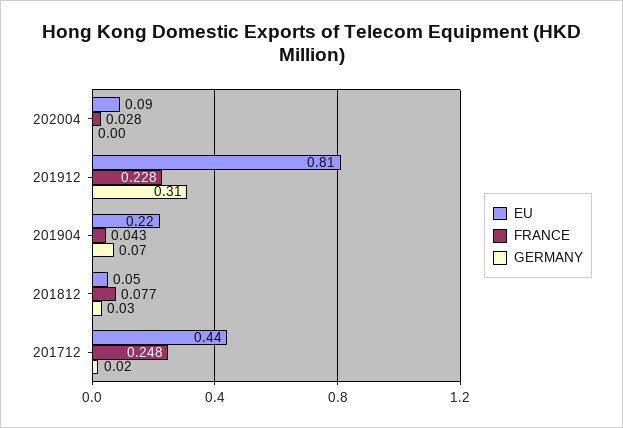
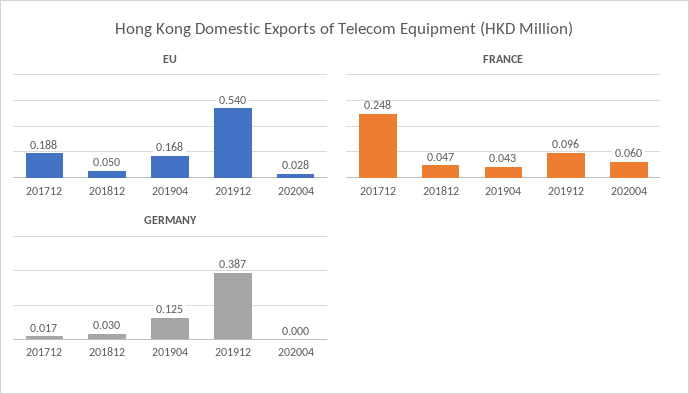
  {
    "EU": {
-     "202004": 0.09,
+     "202004": 0.028,
-     "201912": 0.81,
+     "201912": 0.54,
-     "201904": 0.22,
+     "201904": 0.168,
      "201812": 0.05,
-     "201712": 0.44
+     "201712": 0.188
    },
    "FRANCE": {
-     "202004": 0.028,
+     "202004": 0.06,
-     "201912": 0.228,
+     "201912": 0.096,
      "201904": 0.043,
-     "201812": 0.077,
+     "201812": 0.047,
      "201712": 0.248
    },
    "GERMANY": {
      "202004": 0,
-     "201912": 0.31,
+     "201912": 0.387,
-     "201904": 0.07,
+     "201904": 0.125,
      "201812": 0.03,
      "201712": 0.017
    }
  }

